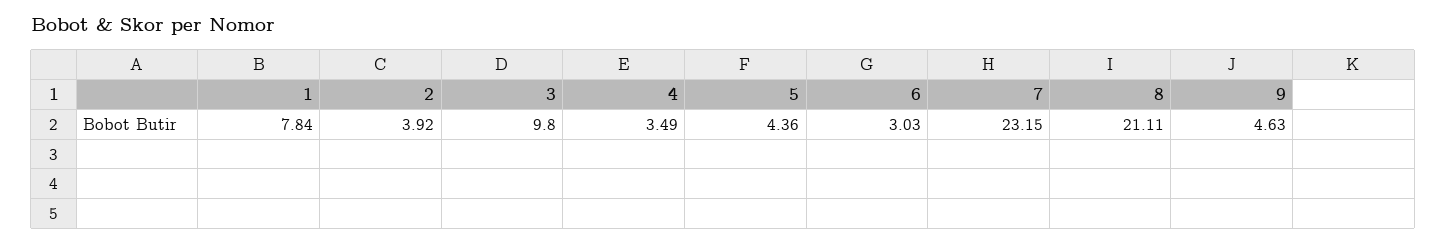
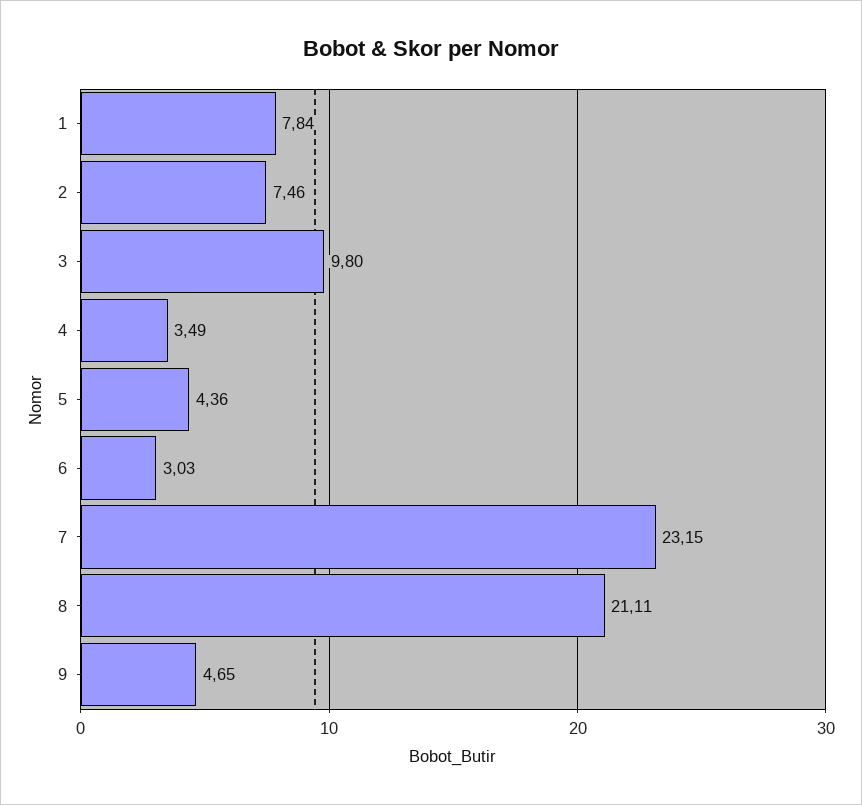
  {
    "1": 7.84,
-   "2": 3.92,
+   "2": 7.46,
    "3": 9.8,
    "4": 3.49,
    "5": 4.36,
    "6": 3.03,
    "7": 23.15,
    "8": 21.11,
-   "9": 4.63
+   "9": 4.65
  }

